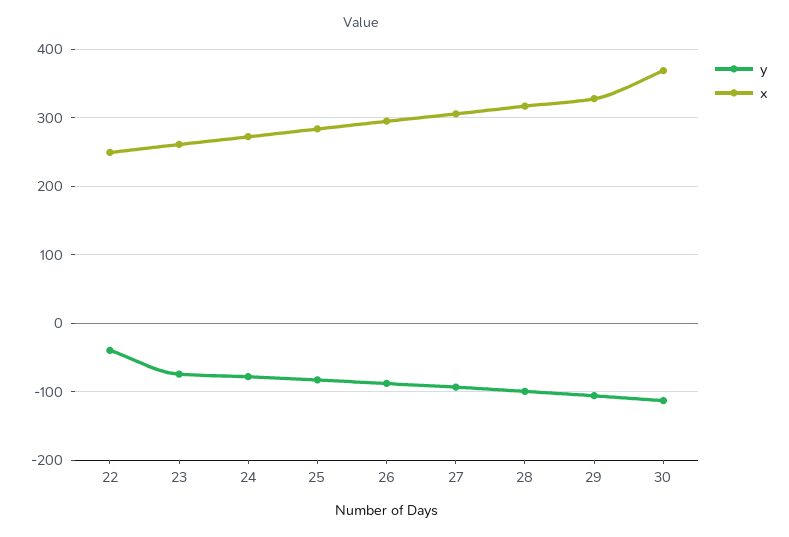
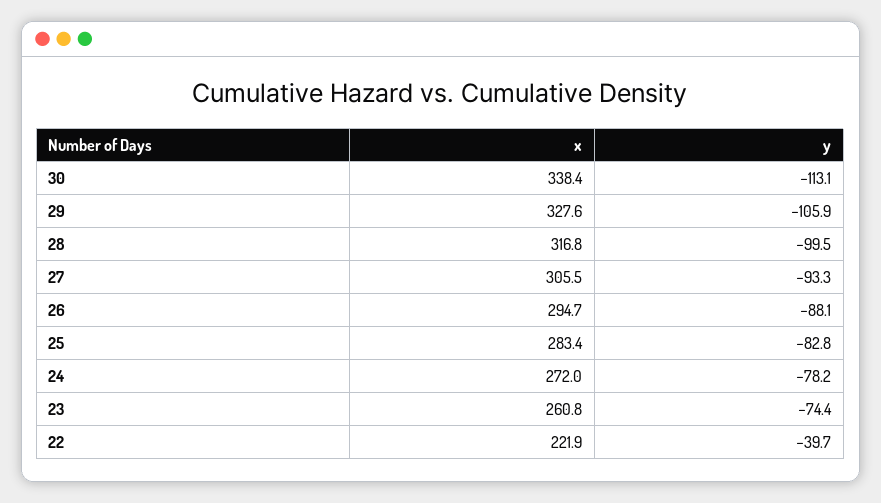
  {
    "y": {
      "22": -39.7,
      "23": -74.4,
      "24": -78.2,
      "25": -82.8,
      "26": -88.1,
      "27": -93.3,
      "28": -99.5,
      "29": -105.9,
      "30": -113.1
    },
    "x": {
-     "22": 250,
+     "22": 221.9,
      "23": 260.8,
      "24": 272,
      "25": 283.4,
      "26": 294.7,
      "27": 305.5,
      "28": 316.8,
      "29": 327.6,
-     "30": 370
+     "30": 338.4
    }
  }

